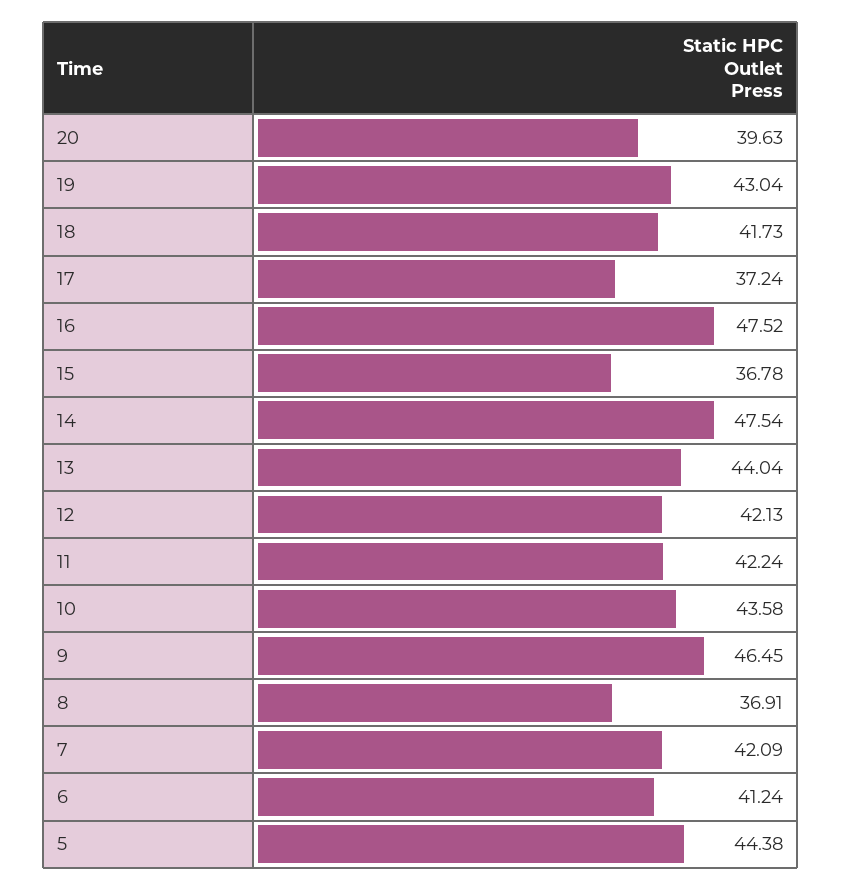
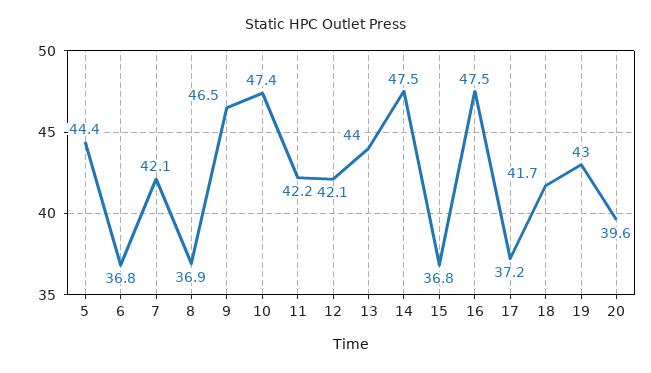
  {
    "20": 39.63,
    "19": 43.04,
    "18": 41.73,
    "17": 37.24,
    "16": 47.52,
    "15": 36.78,
    "14": 47.54,
    "13": 44.04,
    "12": 42.13,
    "11": 42.24,
-   "10": 43.58,
+   "10": 47.4,
    "9": 46.45,
    "8": 36.91,
    "7": 42.09,
-   "6": 41.24,
+   "6": 36.8,
    "5": 44.38
  }

